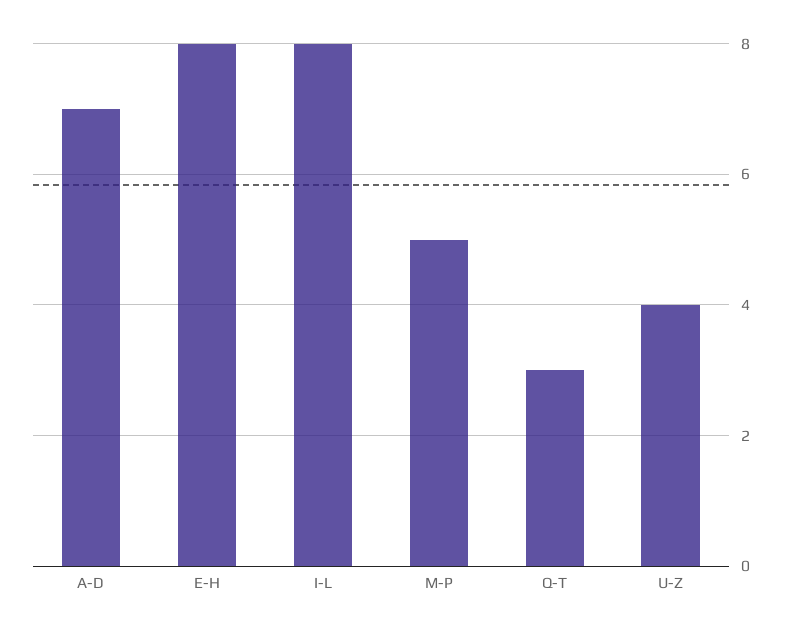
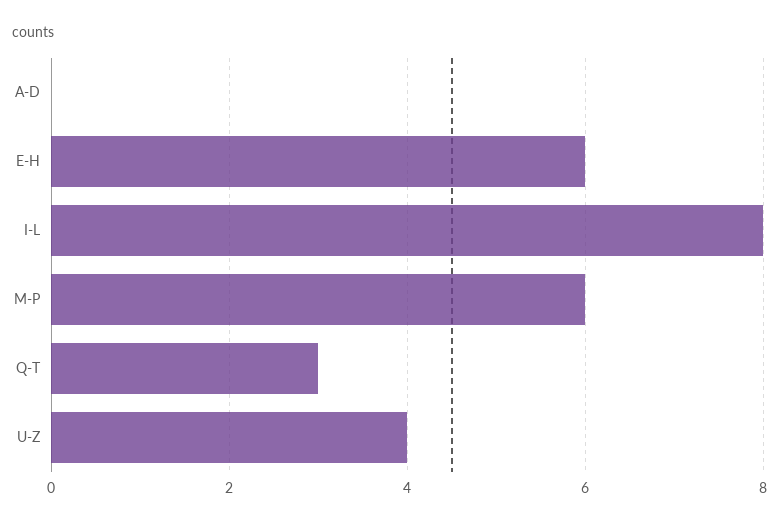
  {
-   "A-D": 7,
+   "A-D": 0,
-   "E-H": 8,
+   "E-H": 6,
    "I-L": 8,
-   "M-P": 5,
+   "M-P": 6,
    "Q-T": 3,
    "U-Z": 4
  }

